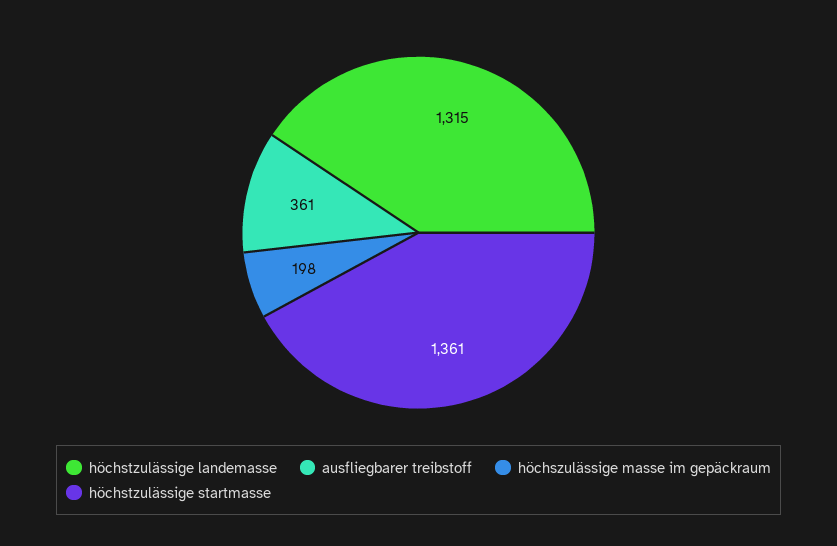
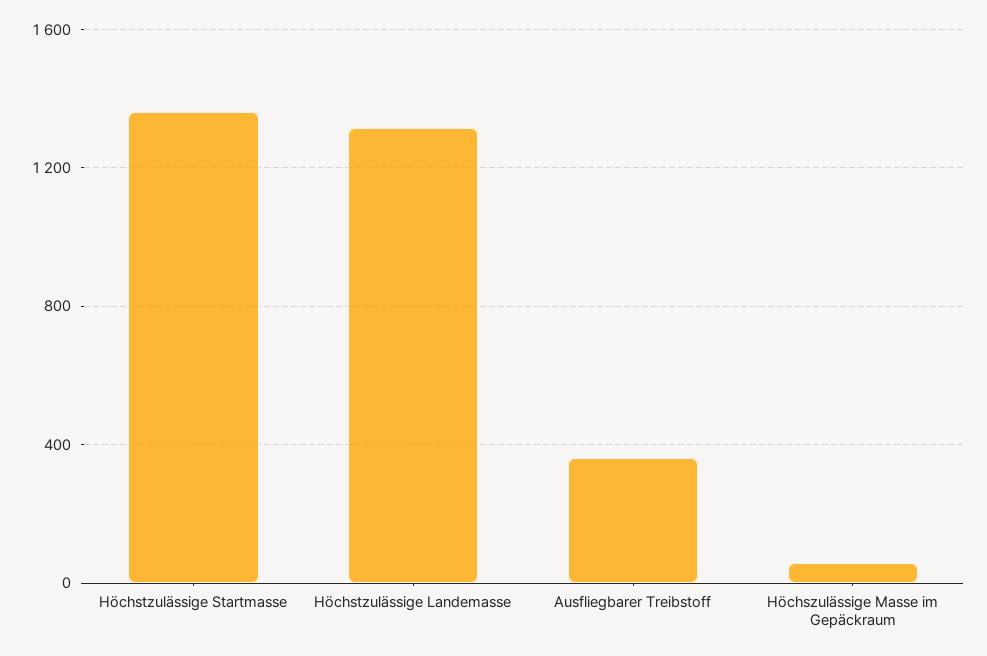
  {
    "höchstzulässige landemasse": 1315,
    "ausfliegbarer treibstoff": 361,
-   "höchszulässige masse im gepäckraum": 198,
+   "höchszulässige masse im gepäckraum": 50,
    "höchstzulässige startmasse": 1361
  }

